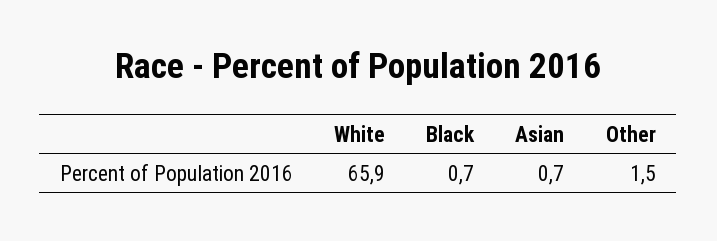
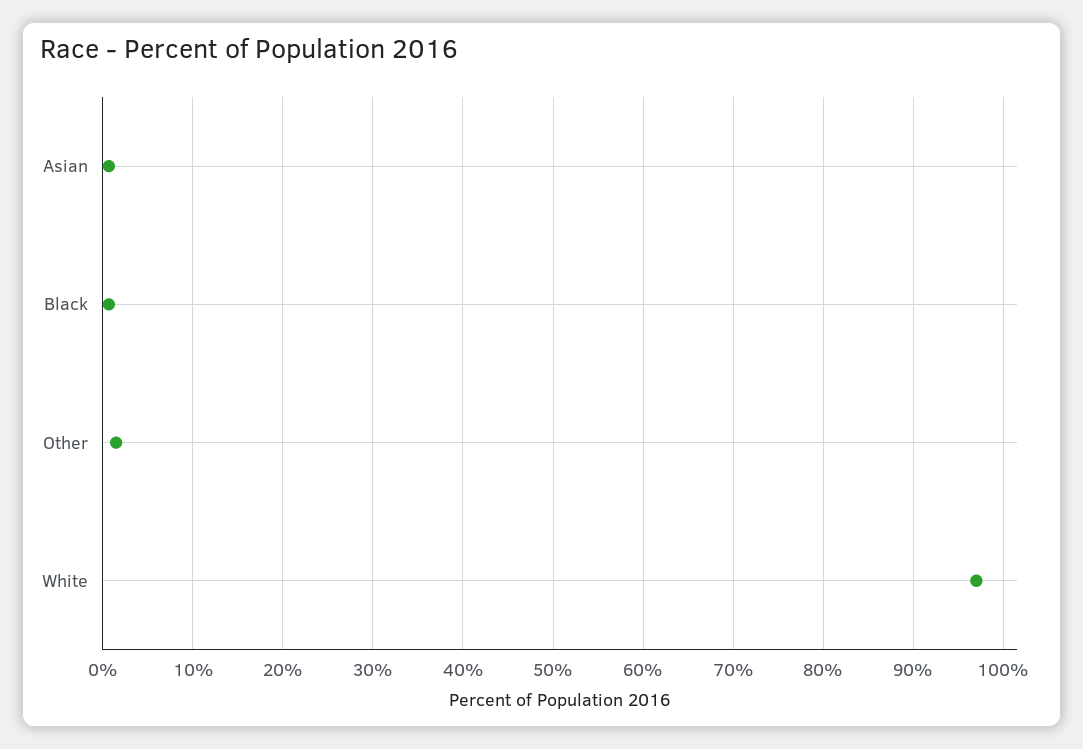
  {
-   "White": 65.9,
+   "White": 97,
    "Black": 0.7,
    "Asian": 0.7,
    "Other": 1.5
  }

